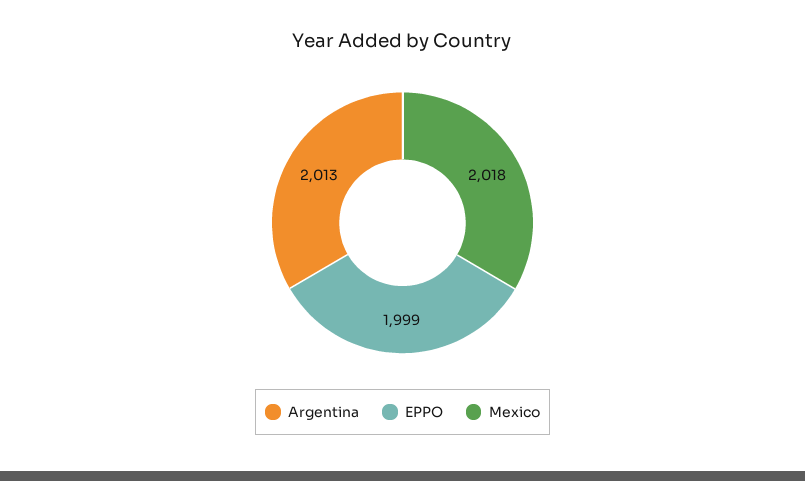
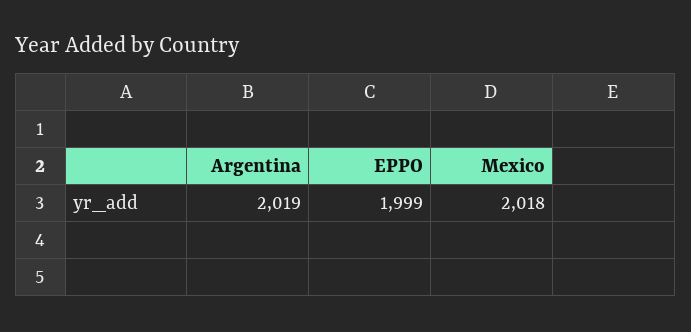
  {
-   "Argentina": 2013,
+   "Argentina": 2019,
    "EPPO": 1999,
    "Mexico": 2018
  }

